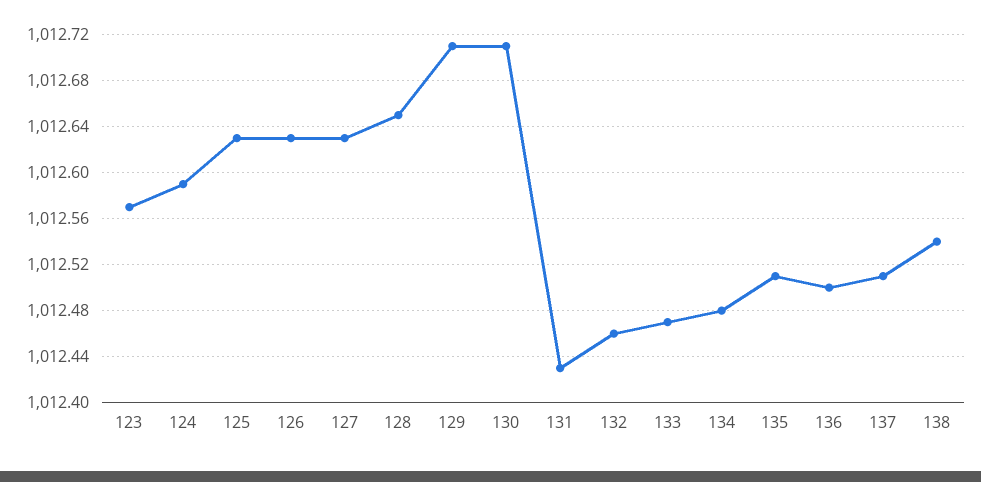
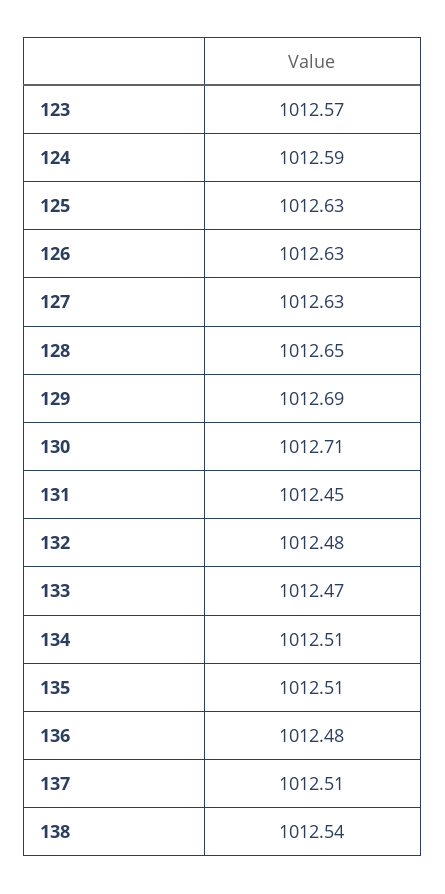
  {
    "123": 1012.57,
    "124": 1012.59,
    "125": 1012.63,
    "126": 1012.63,
    "127": 1012.63,
    "128": 1012.65,
-   "129": 1012.71,
+   "129": 1012.69,
    "130": 1012.71,
-   "131": 1012.43,
+   "131": 1012.45,
-   "132": 1012.46,
+   "132": 1012.48,
    "133": 1012.47,
-   "134": 1012.48,
+   "134": 1012.51,
    "135": 1012.51,
-   "136": 1012.5,
+   "136": 1012.48,
    "137": 1012.51,
    "138": 1012.54
  }

